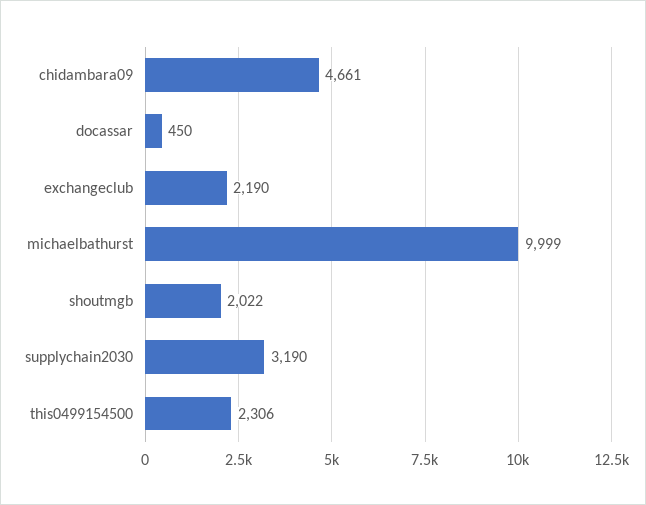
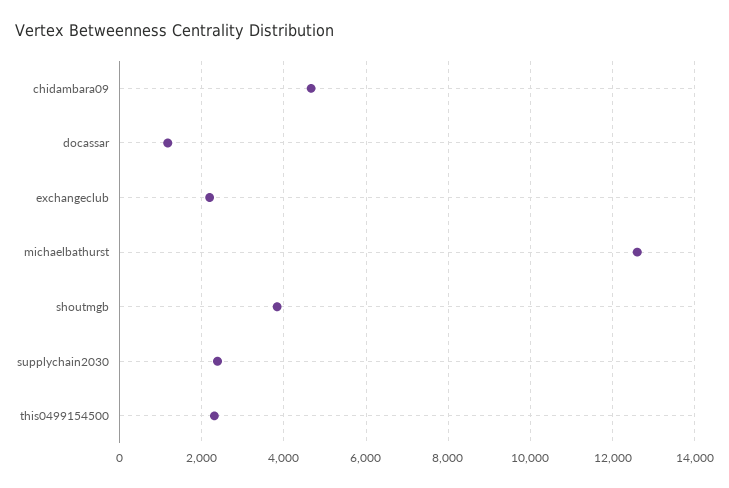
  {
    "chidambara09": 4661,
-   "docassar": 450,
+   "docassar": 1200,
    "exchangeclub": 2190,
-   "michaelbathurst": 9999,
+   "michaelbathurst": 12600,
-   "shoutmgb": 2022,
+   "shoutmgb": 3800,
-   "supplychain2030": 3190,
+   "supplychain2030": 2400,
    "this0499154500": 2306
  }

